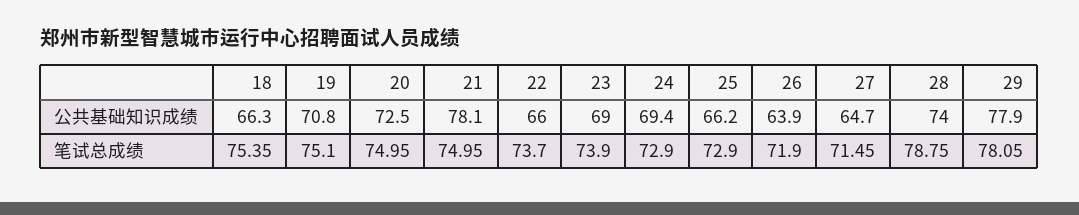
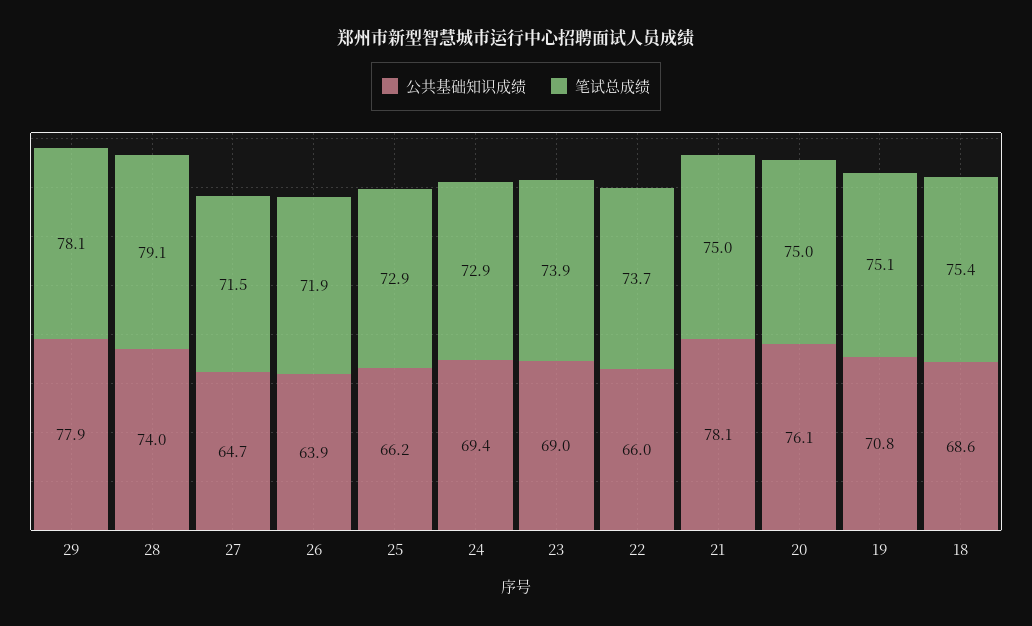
  {
    "公共基础知识成绩": {
-     "18": 66.3,
+     "18": 68.6,
      "19": 70.8,
-     "20": 72.5,
+     "20": 76.1,
      "21": 78.1,
      "22": 66,
      "23": 69,
      "24": 69.4,
      "25": 66.2,
      "26": 63.9,
      "27": 64.7,
      "28": 74,
      "29": 77.9
    },
    "笔试总成绩": {
      "18": 75.35,
      "19": 75.1,
      "20": 74.95,
      "21": 74.95,
      "22": 73.7,
      "23": 73.9,
      "24": 72.9,
      "25": 72.9,
      "26": 71.9,
      "27": 71.45,
-     "28": 78.75,
+     "28": 79.1,
      "29": 78.05
    }
  }

